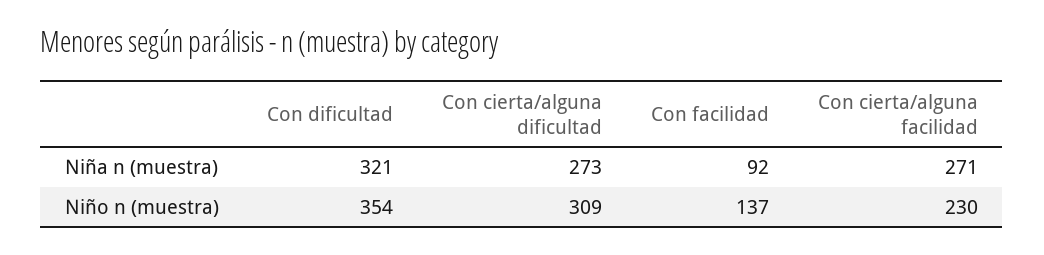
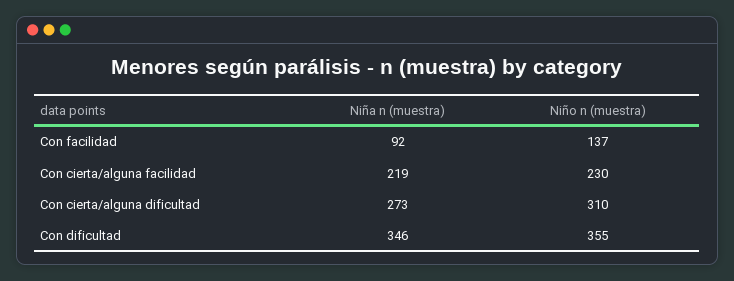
  {
    "Con dificultad": {
-     "Niña n (muestra)": 321,
+     "Niña n (muestra)": 346,
-     "Niño n (muestra)": 354
+     "Niño n (muestra)": 355
    },
    "Con cierta/alguna dificultad": {
      "Niña n (muestra)": 273,
-     "Niño n (muestra)": 309
+     "Niño n (muestra)": 310
    },
    "Con facilidad": {
      "Niña n (muestra)": 92,
      "Niño n (muestra)": 137
    },
    "Con cierta/alguna facilidad": {
-     "Niña n (muestra)": 271,
+     "Niña n (muestra)": 219,
      "Niño n (muestra)": 230
    }
  }

